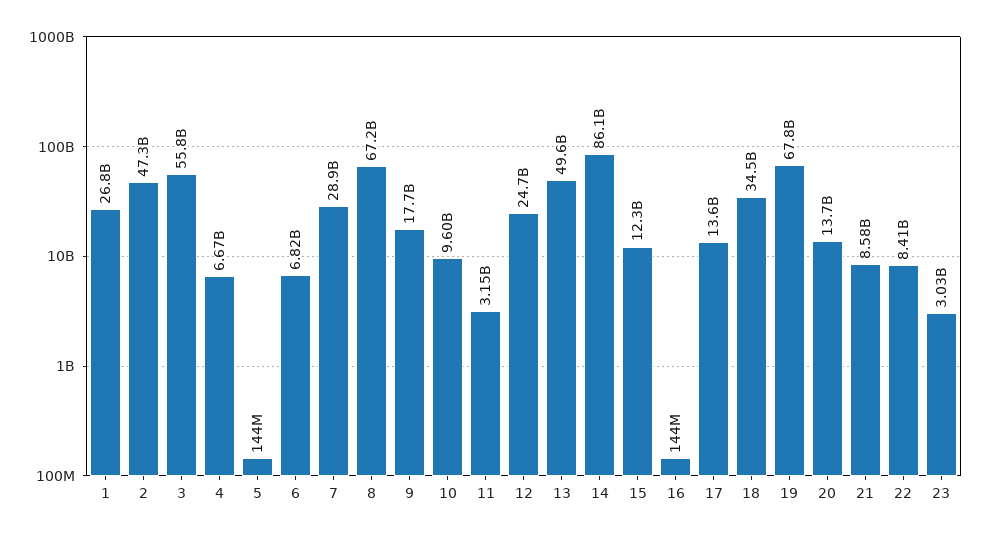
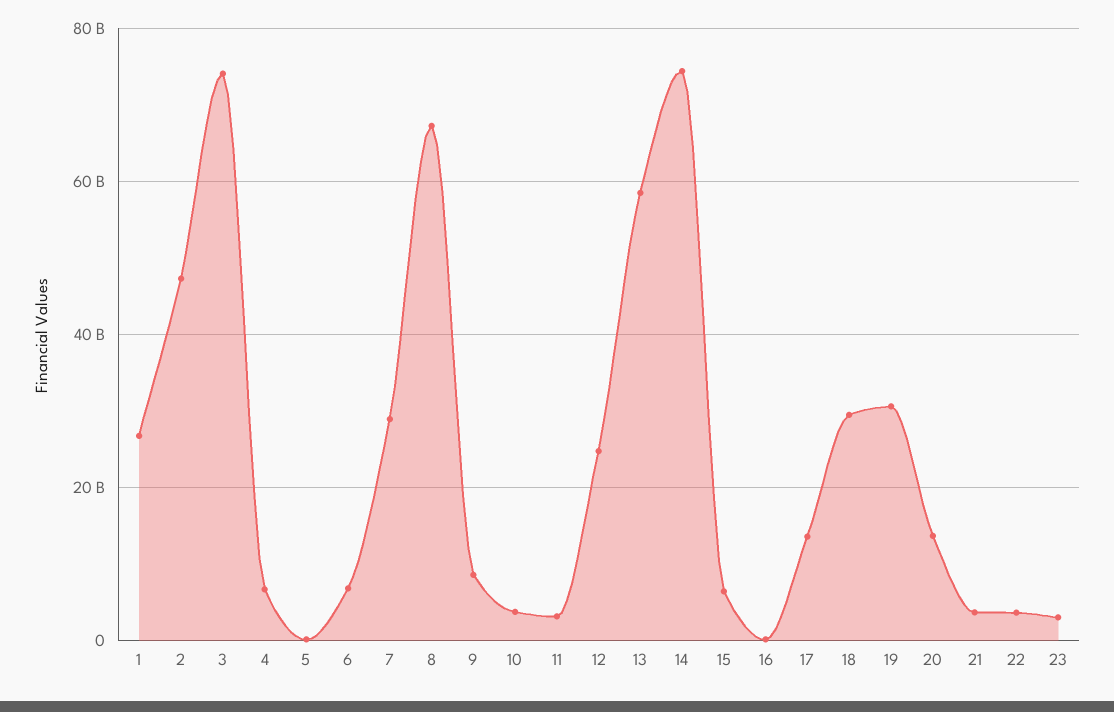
  {
    "1": 26800000000,
    "2": 47300000000,
-   "3": 55800000000,
+   "3": 74000000000,
    "4": 6670000000,
    "5": 144000000,
    "6": 6820000000,
    "7": 28900000000,
    "8": 67200000000,
-   "9": 17700000000,
+   "9": 8000000000,
-   "10": 9600000000,
+   "10": 4000000000,
    "11": 3150000000,
    "12": 24700000000,
-   "13": 49600000000,
+   "13": 58000000000,
-   "14": 86100000000,
+   "14": 74000000000,
-   "15": 12300000000,
+   "15": 6000000000,
    "16": 144000000,
    "17": 13600000000,
-   "18": 34500000000,
+   "18": 30000000000,
-   "19": 67800000000,
+   "19": 30000000000,
    "20": 13700000000,
-   "21": 8580000000,
+   "21": 4000000000,
-   "22": 8410000000,
+   "22": 4000000000,
    "23": 3030000000
  }

